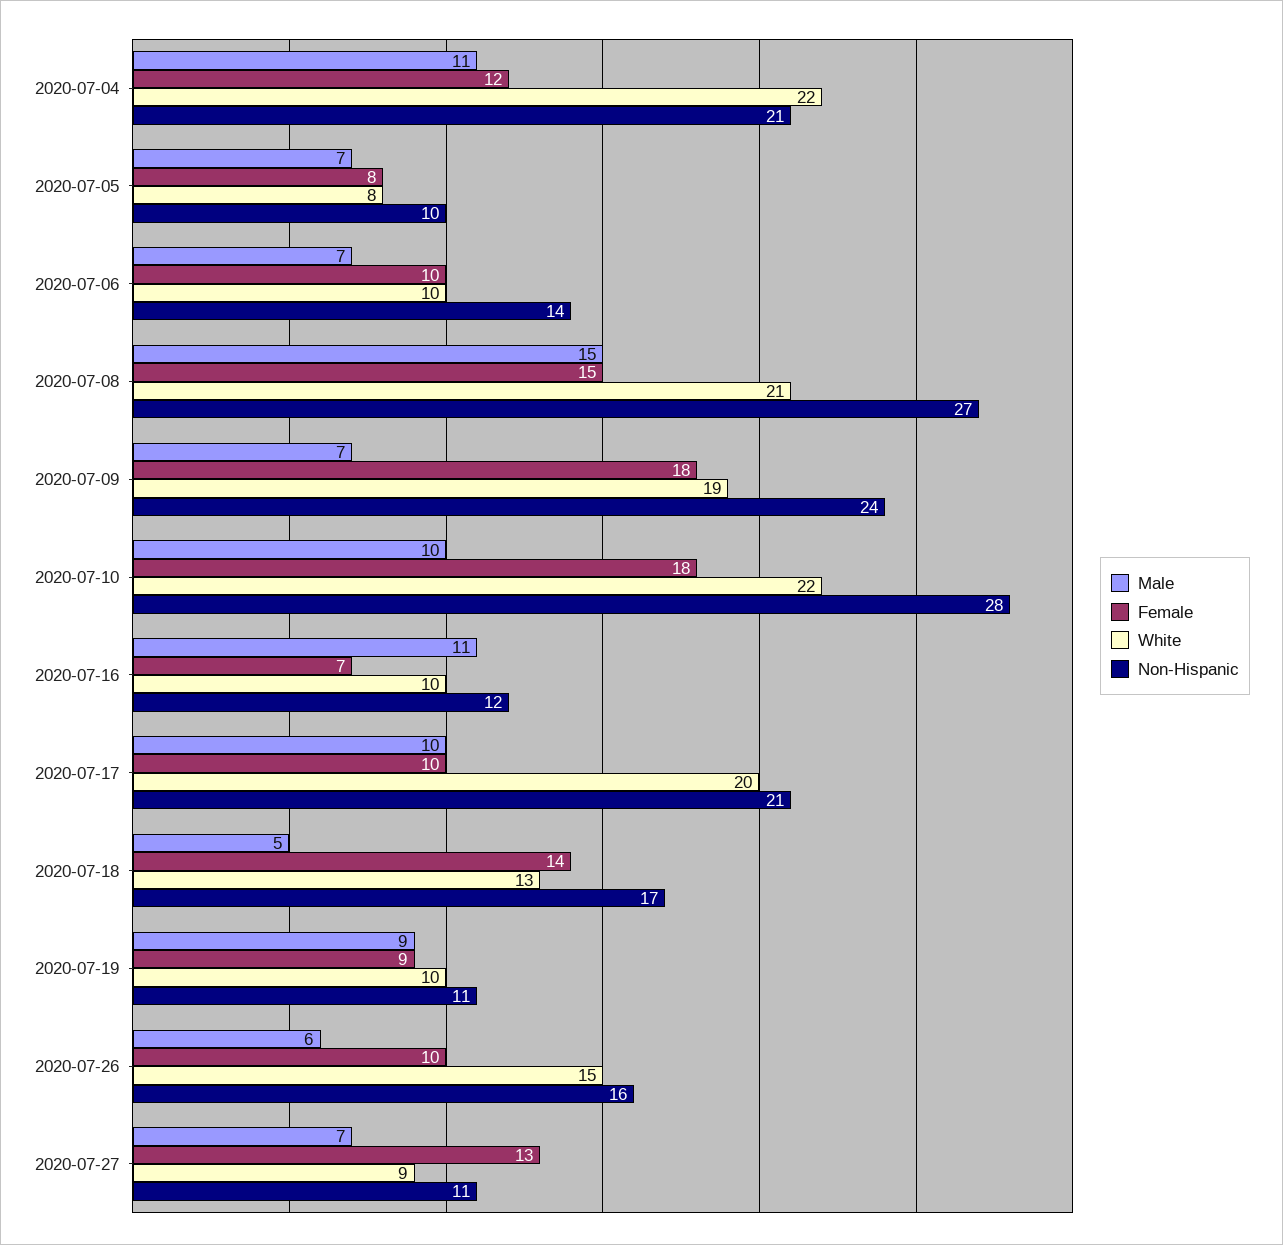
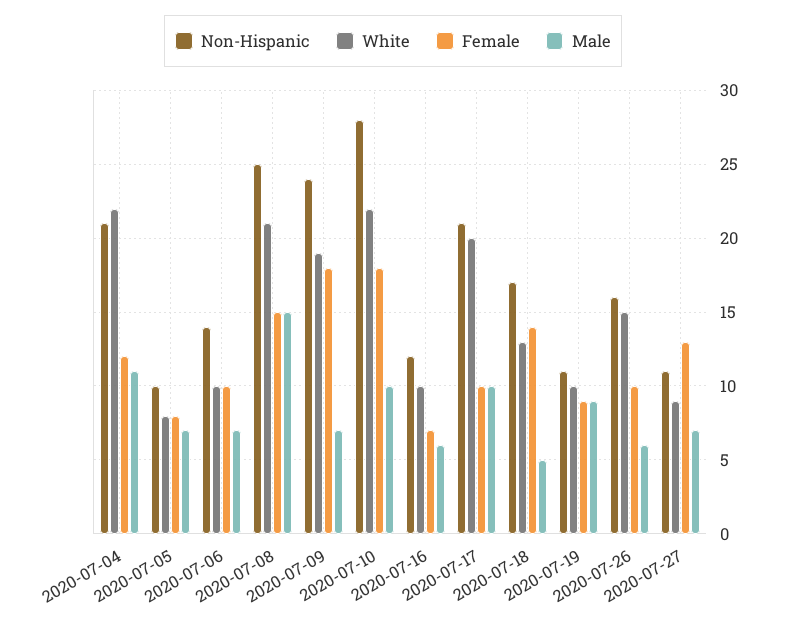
  {
    "Male": {
      "2020-07-04": 11,
      "2020-07-05": 7,
      "2020-07-06": 7,
      "2020-07-08": 15,
      "2020-07-09": 7,
      "2020-07-10": 10,
-     "2020-07-16": 11,
+     "2020-07-16": 6,
      "2020-07-17": 10,
      "2020-07-18": 5,
      "2020-07-19": 9,
      "2020-07-26": 6,
      "2020-07-27": 7
    },
    "Female": {
      "2020-07-04": 12,
      "2020-07-05": 8,
      "2020-07-06": 10,
      "2020-07-08": 15,
      "2020-07-09": 18,
      "2020-07-10": 18,
      "2020-07-16": 7,
      "2020-07-17": 10,
      "2020-07-18": 14,
      "2020-07-19": 9,
      "2020-07-26": 10,
      "2020-07-27": 13
    },
    "White": {
      "2020-07-04": 22,
      "2020-07-05": 8,
      "2020-07-06": 10,
      "2020-07-08": 21,
      "2020-07-09": 19,
      "2020-07-10": 22,
      "2020-07-16": 10,
      "2020-07-17": 20,
      "2020-07-18": 13,
      "2020-07-19": 10,
      "2020-07-26": 15,
      "2020-07-27": 9
    },
    "Non-Hispanic": {
      "2020-07-04": 21,
      "2020-07-05": 10,
      "2020-07-06": 14,
-     "2020-07-08": 27,
+     "2020-07-08": 25,
      "2020-07-09": 24,
      "2020-07-10": 28,
      "2020-07-16": 12,
      "2020-07-17": 21,
      "2020-07-18": 17,
      "2020-07-19": 11,
      "2020-07-26": 16,
      "2020-07-27": 11
    }
  }

